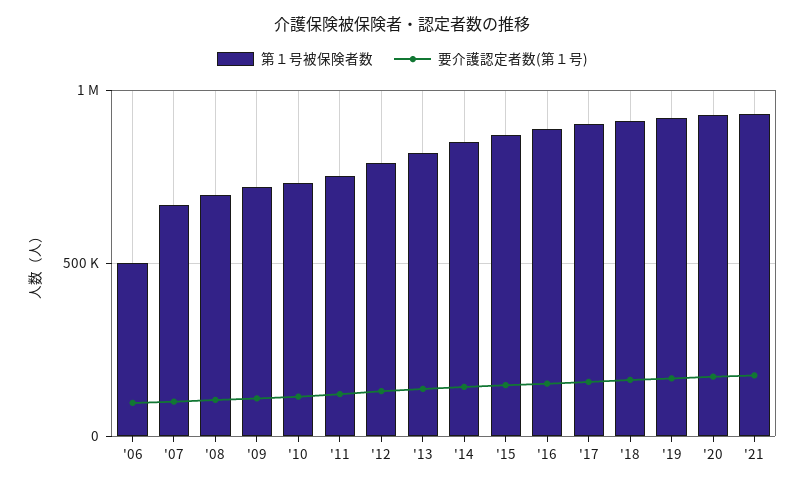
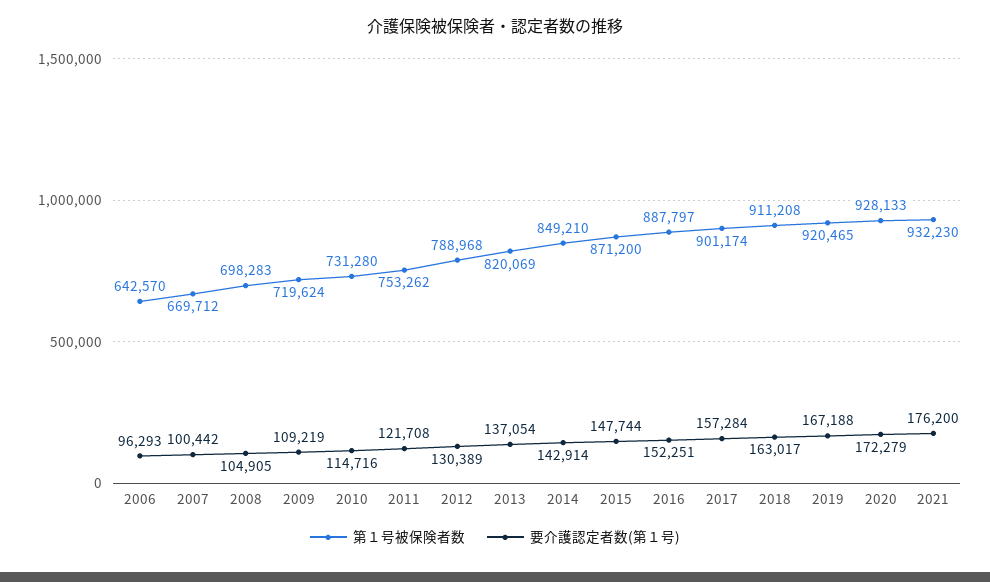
  {
    "第１号被保険者数": {
-     "'06": 500000,
+     "'06": 642570,
      "'07": 669712,
      "'08": 698283,
      "'09": 719624,
      "'10": 731280,
      "'11": 753262,
      "'12": 788968,
      "'13": 820069,
      "'14": 849210,
      "'15": 871200,
      "'16": 887797,
      "'17": 901174,
      "'18": 911208,
      "'19": 920465,
      "'20": 928133,
      "'21": 932230
    },
    "要介護認定者数(第１号)": {
      "'06": 96293,
      "'07": 100442,
      "'08": 104905,
      "'09": 109219,
      "'10": 114716,
      "'11": 121708,
      "'12": 130389,
      "'13": 137054,
      "'14": 142914,
      "'15": 147744,
      "'16": 152251,
      "'17": 157284,
      "'18": 163017,
      "'19": 167188,
      "'20": 172279,
      "'21": 176200
    }
  }

